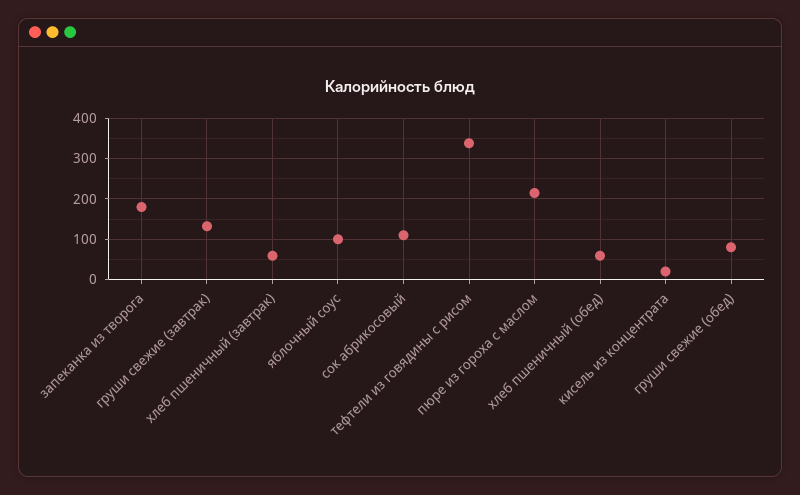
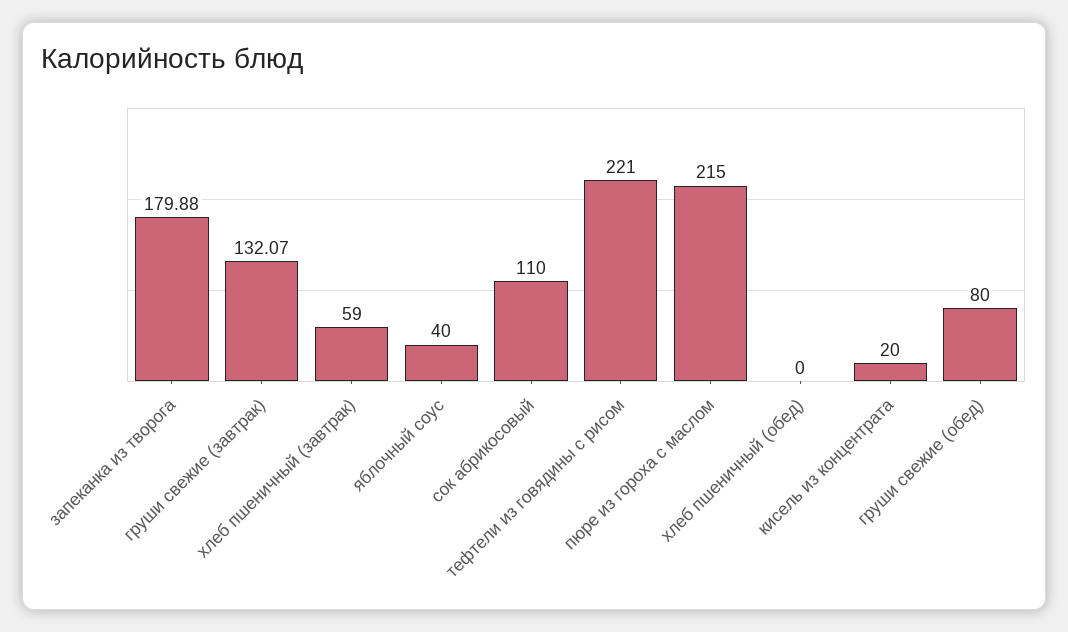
  {
    "запеканка из творога": 179.88,
    "груши свежие (завтрак)": 132.07,
    "хлеб пшеничный (завтрак)": 59,
-   "яблочный соус": 100,
+   "яблочный соус": 40,
    "сок абрикосовый": 110,
-   "тефтели из говядины с рисом": 340,
+   "тефтели из говядины с рисом": 221,
    "пюре из гороха с маслом": 215,
-   "хлеб пшеничный (обед)": 60,
+   "хлеб пшеничный (обед)": 0,
    "кисель из концентрата": 20,
    "груши свежие (обед)": 80
  }

